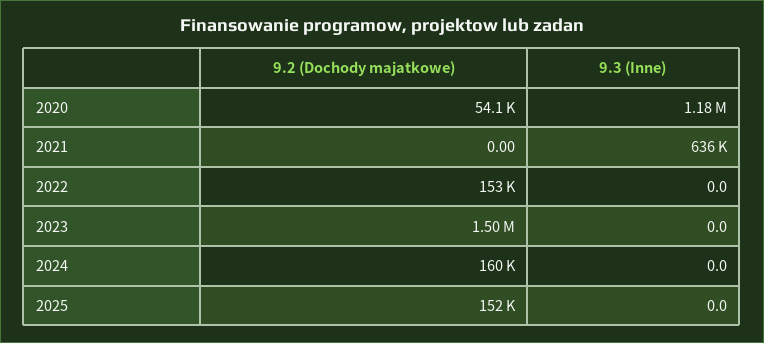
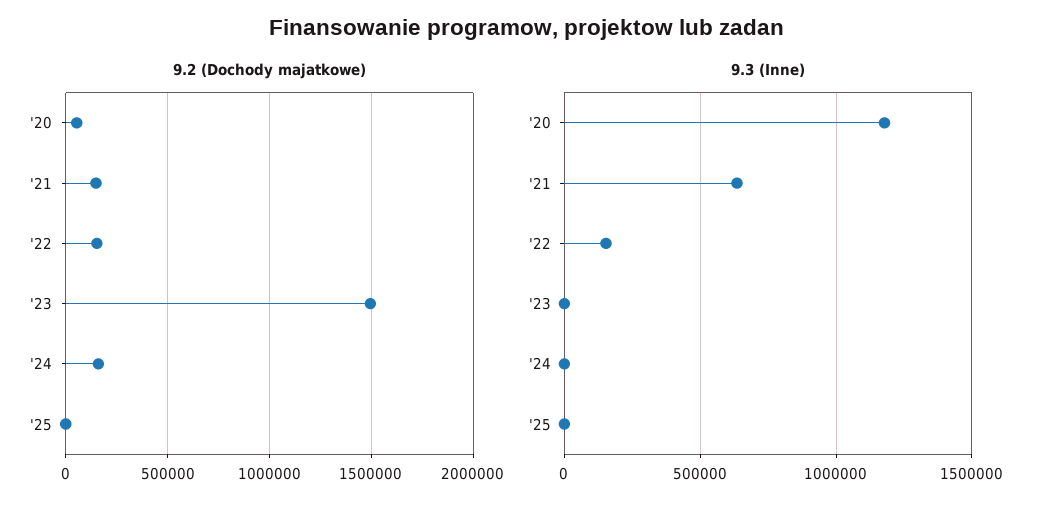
  {
    "9.2 (Dochody majatkowe)": {
      "2020": 54100,
-     "2021": 0,
+     "2021": 150000,
      "2022": 153000,
      "2023": 1500000,
      "2024": 160000,
-     "2025": 152000
+     "2025": 0
    },
    "9.3 (Inne)": {
      "2020": 1180000,
      "2021": 636000,
-     "2022": 0,
+     "2022": 150000,
      "2023": 0,
      "2024": 0,
      "2025": 0
    }
  }

